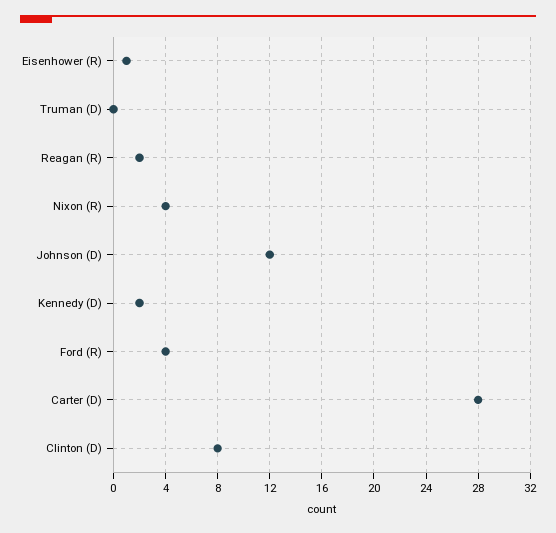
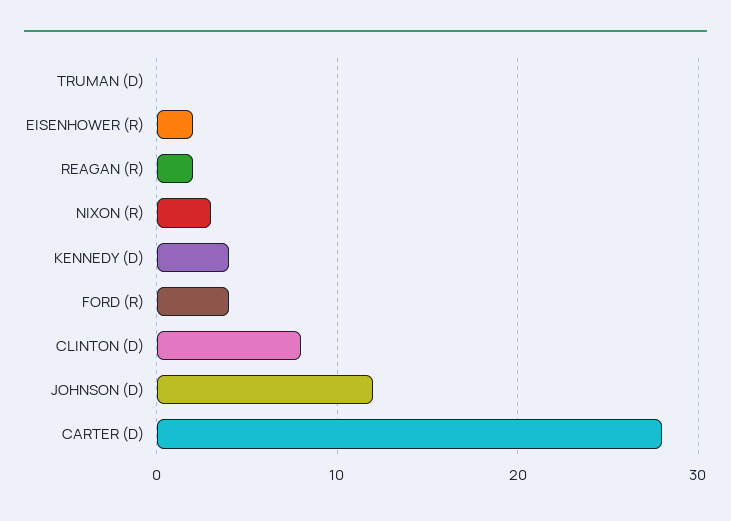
  {
-   "Eisenhower (R)": 1,
+   "Eisenhower (R)": 2,
    "Truman (D)": 0,
    "Reagan (R)": 2,
-   "Nixon (R)": 4,
+   "Nixon (R)": 3,
    "Johnson (D)": 12,
-   "Kennedy (D)": 2,
+   "Kennedy (D)": 4,
    "Ford (R)": 4,
    "Carter (D)": 28,
    "Clinton (D)": 8
  }

